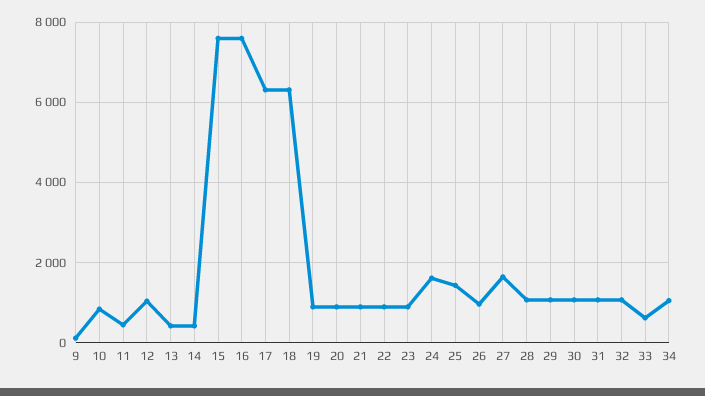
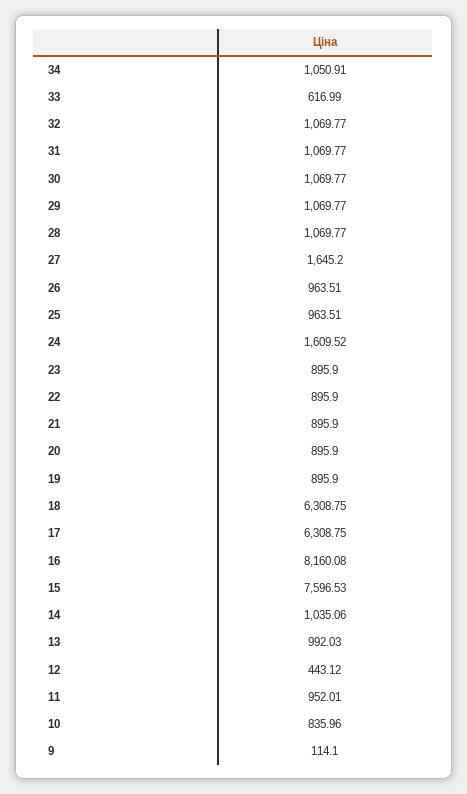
  {
    "9": 114.1,
    "10": 835.96,
-   "11": 400,
+   "11": 952.01,
-   "12": 1000,
+   "12": 443.12,
-   "13": 400,
+   "13": 992.03,
-   "14": 400,
+   "14": 1035.06,
    "15": 7596.53,
-   "16": 7600,
+   "16": 8160.08,
    "17": 6308.75,
    "18": 6308.75,
    "19": 895.9,
    "20": 895.9,
    "21": 895.9,
    "22": 895.9,
    "23": 895.9,
    "24": 1609.52,
-   "25": 1400,
+   "25": 963.51,
    "26": 963.51,
    "27": 1645.2,
    "28": 1069.77,
    "29": 1069.77,
    "30": 1069.77,
    "31": 1069.77,
    "32": 1069.77,
    "33": 616.99,
    "34": 1050.91
  }

